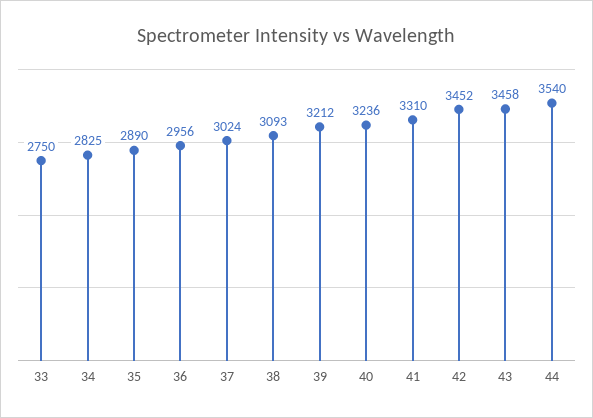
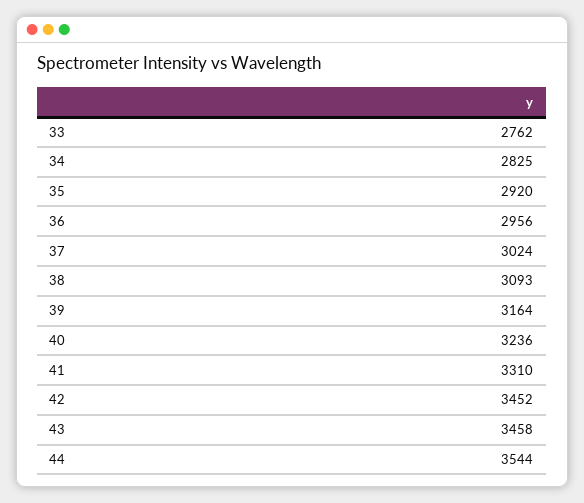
  {
-   "33": 2750,
+   "33": 2762,
    "34": 2825,
-   "35": 2890,
+   "35": 2920,
    "36": 2956,
    "37": 3024,
    "38": 3093,
-   "39": 3212,
+   "39": 3164,
    "40": 3236,
    "41": 3310,
    "42": 3452,
    "43": 3458,
-   "44": 3540
+   "44": 3544
  }

